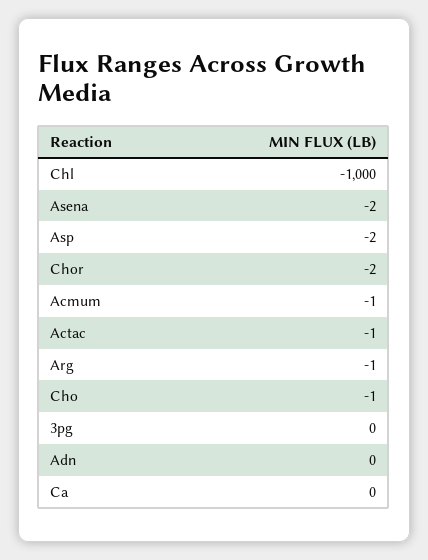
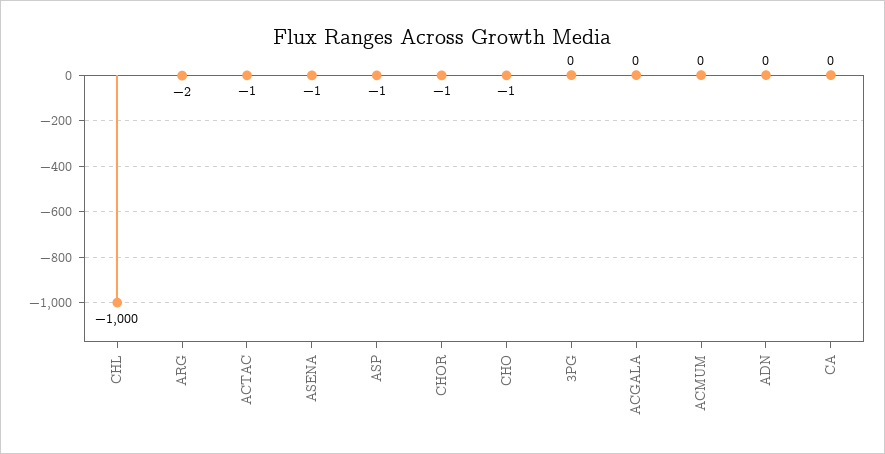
  {
    "Chl": -1000,
-   "Asena": -2,
+   "Asena": -1,
-   "Asp": -2,
+   "Asp": -1,
-   "Chor": -2,
+   "Chor": -1,
-   "Acmum": -1,
+   "Acmum": 0,
    "Actac": -1,
-   "Arg": -1,
+   "Arg": -2,
    "Cho": -1,
    "3pg": 0,
    "Adn": 0,
-   "Ca": 0
+   "Ca": 0,
+   "ACGALA": 0
  }

